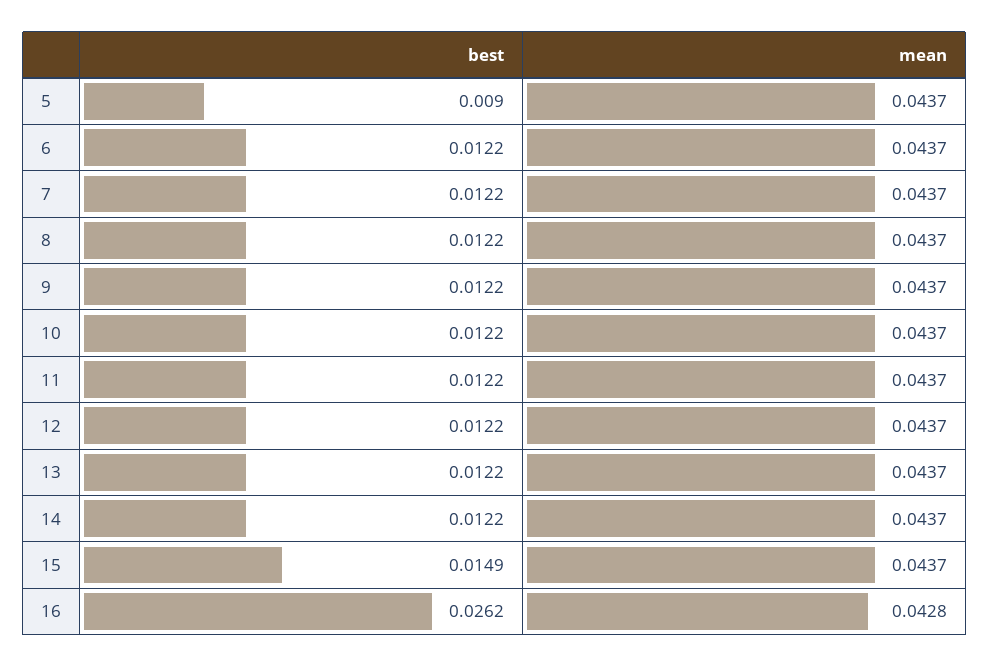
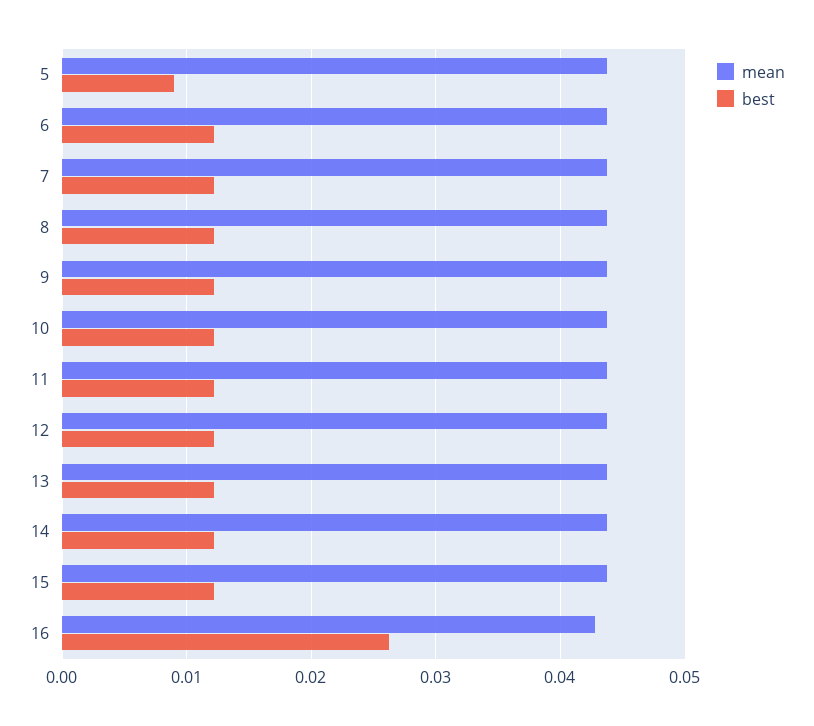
  {
    "best": {
      "5": 0.009,
      "6": 0.0122,
      "7": 0.0122,
      "8": 0.0122,
      "9": 0.0122,
      "10": 0.0122,
      "11": 0.0122,
      "12": 0.0122,
      "13": 0.0122,
      "14": 0.0122,
-     "15": 0.0149,
+     "15": 0.012,
      "16": 0.0262
    },
    "mean": {
      "5": 0.0437,
      "6": 0.0437,
      "7": 0.0437,
      "8": 0.0437,
      "9": 0.0437,
      "10": 0.0437,
      "11": 0.0437,
      "12": 0.0437,
      "13": 0.0437,
      "14": 0.0437,
      "15": 0.0437,
      "16": 0.0428
    }
  }

